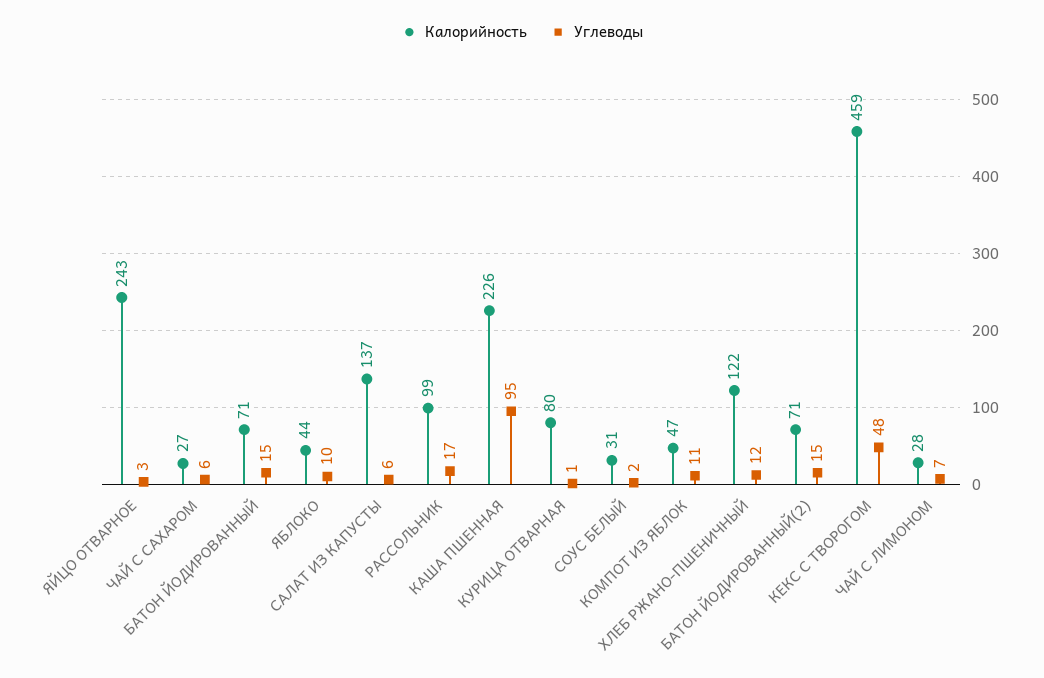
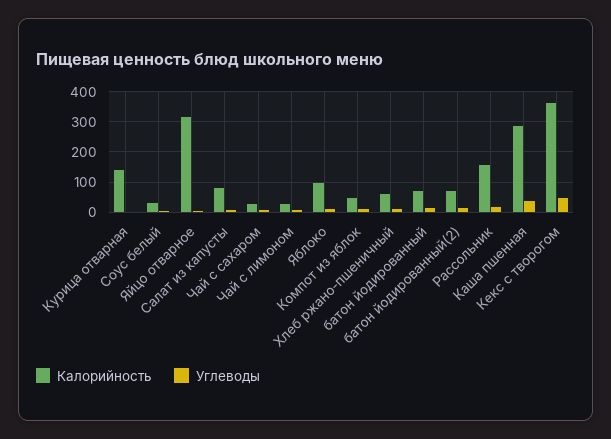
  {
    "Калорийность": {
-     "ЯЙЦО ОТВАРНОЕ": 243,
+     "ЯЙЦО ОТВАРНОЕ": 320,
      "ЧАЙ С САХАРОМ": 27,
      "БАТОН ЙОДИРОВАННЫЙ": 71,
-     "ЯБЛОКО": 44,
+     "ЯБЛОКО": 100,
-     "САЛАТ ИЗ КАПУСТЫ": 137,
+     "САЛАТ ИЗ КАПУСТЫ": 80,
-     "РАССОЛЬНИК": 99,
+     "РАССОЛЬНИК": 160,
-     "КАША ПШЕННАЯ": 226,
+     "КАША ПШЕННАЯ": 280,
-     "КУРИЦА ОТВАРНАЯ": 80,
+     "КУРИЦА ОТВАРНАЯ": 140,
      "СОУС БЕЛЫЙ": 31,
      "КОМПОТ ИЗ ЯБЛОК": 47,
-     "ХЛЕБ РЖАНО-ПШЕНИЧНЫЙ": 122,
+     "ХЛЕБ РЖАНО-ПШЕНИЧНЫЙ": 60,
      "БАТОН ЙОДИРОВАННЫЙ(2)": 71,
-     "КЕКС С ТВОРОГОМ": 459,
+     "КЕКС С ТВОРОГОМ": 360,
      "ЧАЙ С ЛИМОНОМ": 28
    },
    "Углеводы": {
      "ЯЙЦО ОТВАРНОЕ": 3,
      "ЧАЙ С САХАРОМ": 6,
      "БАТОН ЙОДИРОВАННЫЙ": 15,
      "ЯБЛОКО": 10,
      "САЛАТ ИЗ КАПУСТЫ": 6,
      "РАССОЛЬНИК": 17,
-     "КАША ПШЕННАЯ": 95,
+     "КАША ПШЕННАЯ": 40,
      "КУРИЦА ОТВАРНАЯ": 1,
      "СОУС БЕЛЫЙ": 2,
      "КОМПОТ ИЗ ЯБЛОК": 11,
      "ХЛЕБ РЖАНО-ПШЕНИЧНЫЙ": 12,
      "БАТОН ЙОДИРОВАННЫЙ(2)": 15,
      "КЕКС С ТВОРОГОМ": 48,
      "ЧАЙ С ЛИМОНОМ": 7
    }
  }

